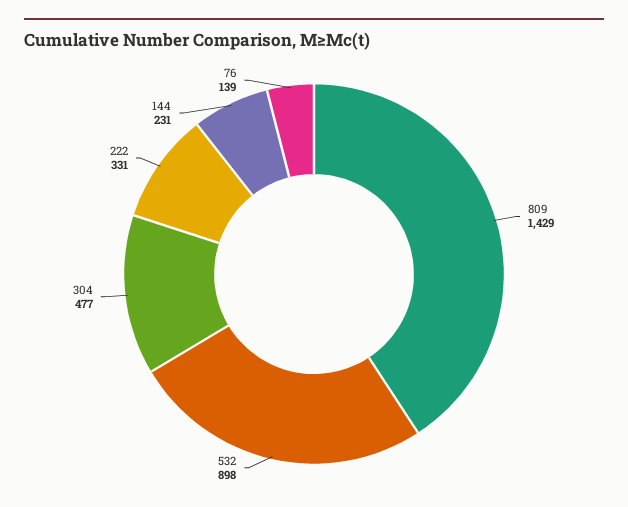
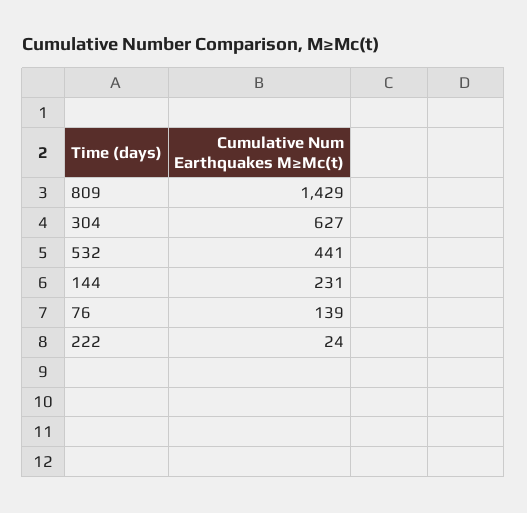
  {
    "809": 1429,
-   "532": 898,
+   "532": 441,
-   "304": 477,
+   "304": 627,
-   "222": 331,
+   "222": 24,
    "144": 231,
    "76": 139
  }

